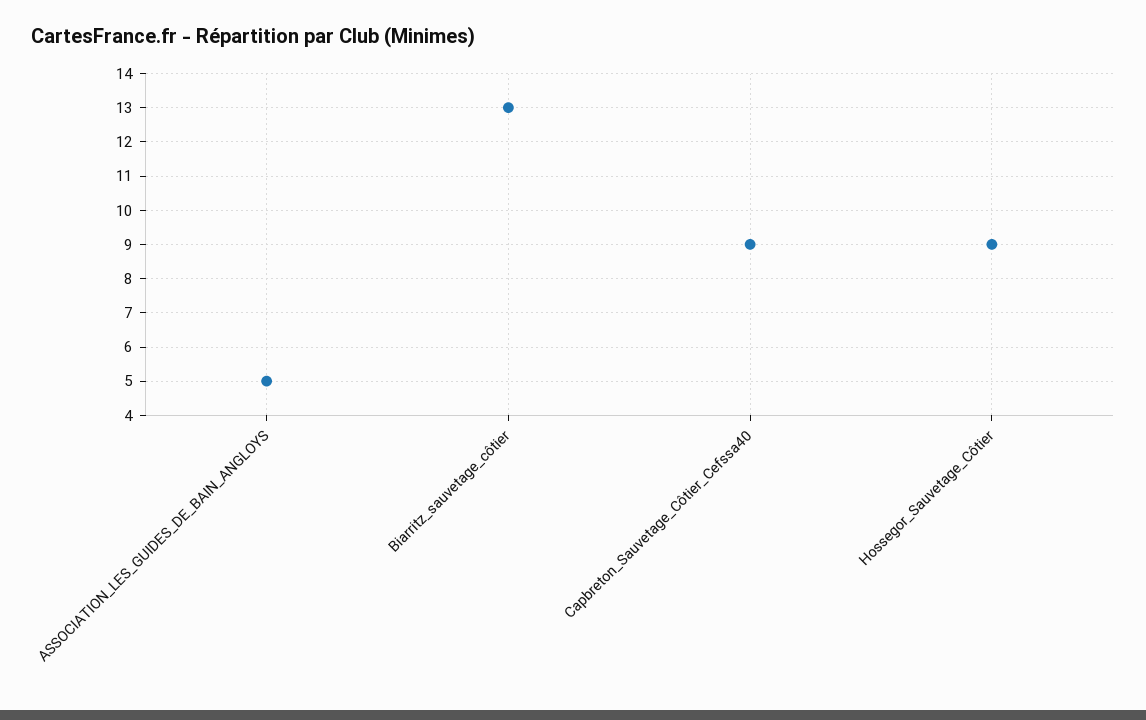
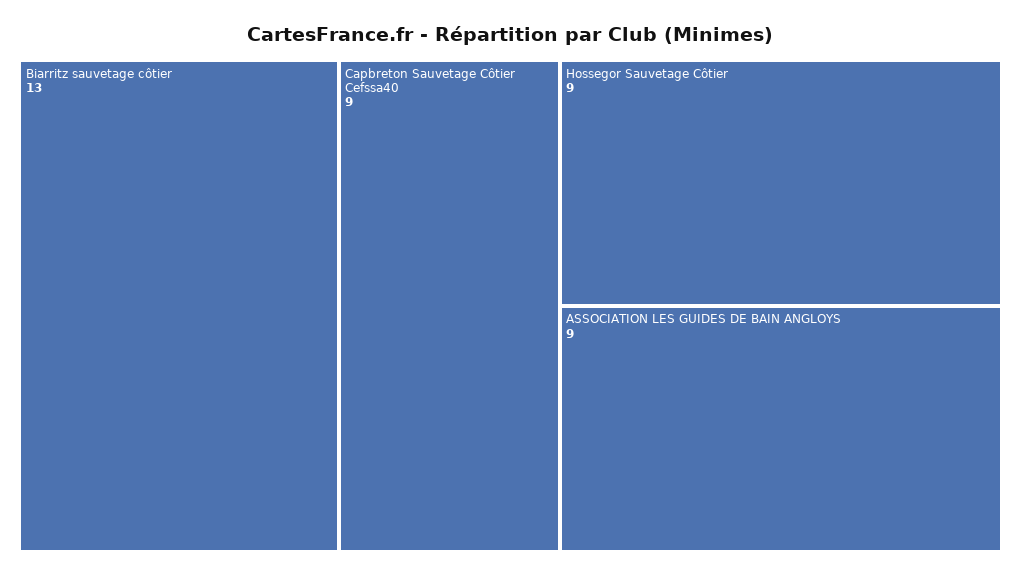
  {
-   "ASSOCIATION_LES_GUIDES_DE_BAIN_ANGLOYS": 5,
+   "ASSOCIATION_LES_GUIDES_DE_BAIN_ANGLOYS": 9,
    "Biarritz_sauvetage_côtier": 13,
    "Capbreton_Sauvetage_Côtier_Cefssa40": 9,
    "Hossegor_Sauvetage_Côtier": 9
  }

